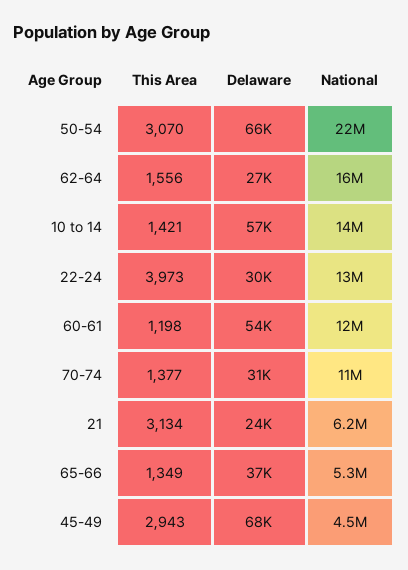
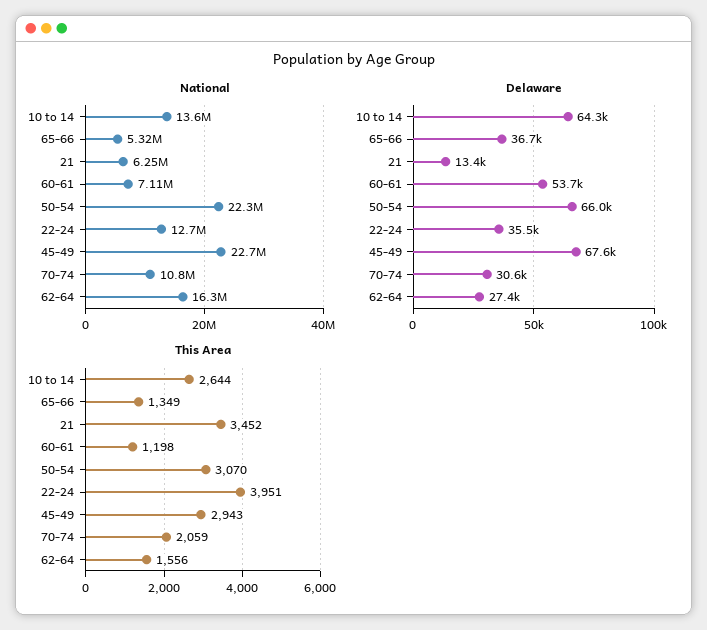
  {
    "This Area": {
      "50-54": 3070,
      "62-64": 1556,
-     "10 to 14": 1421,
+     "10 to 14": 2644,
-     "22-24": 3973,
+     "22-24": 3951,
      "60-61": 1198,
-     "70-74": 1377,
+     "70-74": 2059,
-     "21": 3134,
+     "21": 3452,
      "65-66": 1349,
      "45-49": 2943
    },
    "Delaware": {
      "50-54": 66000,
      "62-64": 27400,
-     "10 to 14": 57000,
+     "10 to 14": 64300,
-     "22-24": 30000,
+     "22-24": 35500,
      "60-61": 53700,
      "70-74": 30600,
-     "21": 24000,
+     "21": 13400,
      "65-66": 36700,
      "45-49": 67600
    },
    "National": {
      "50-54": 22300000,
      "62-64": 16300000,
      "10 to 14": 13600000,
      "22-24": 12700000,
-     "60-61": 12000000,
+     "60-61": 7110000,
      "70-74": 10800000,
      "21": 6250000,
      "65-66": 5320000,
-     "45-49": 4500000
+     "45-49": 22700000
    }
  }

